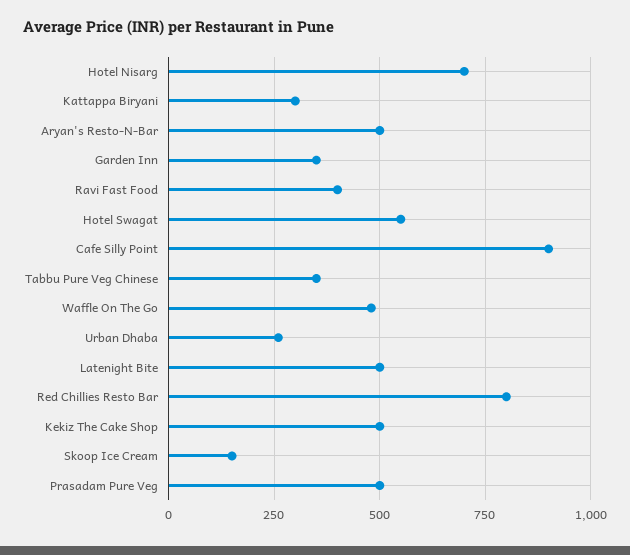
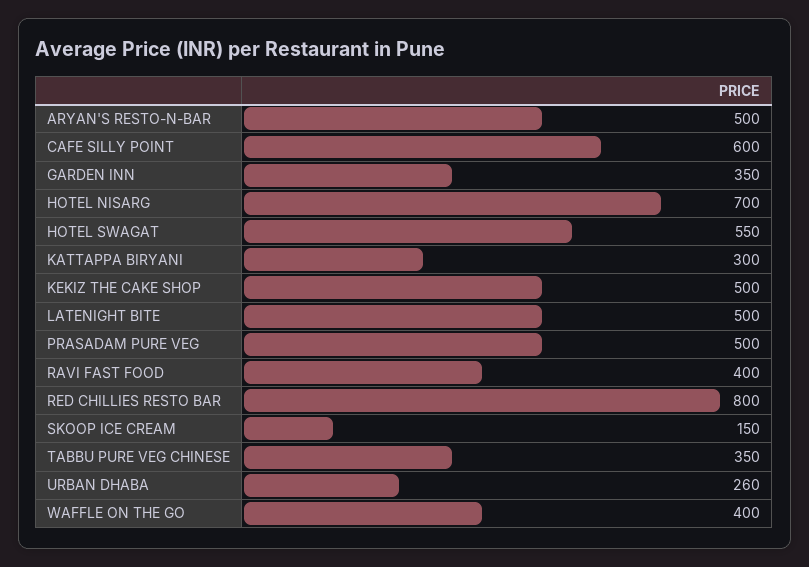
  {
    "Hotel Nisarg": 700,
    "Kattappa Biryani": 300,
    "Aryan's Resto-N-Bar": 500,
    "Garden Inn": 350,
    "Ravi Fast Food": 400,
    "Hotel Swagat": 550,
-   "Cafe Silly Point": 900,
+   "Cafe Silly Point": 600,
    "Tabbu Pure Veg Chinese": 350,
-   "Waffle On The Go": 475,
+   "Waffle On The Go": 400,
    "Urban Dhaba": 260,
    "Latenight Bite": 500,
    "Red Chillies Resto Bar": 800,
    "Kekiz The Cake Shop": 500,
    "Skoop Ice Cream": 150,
    "Prasadam Pure Veg": 500
  }

